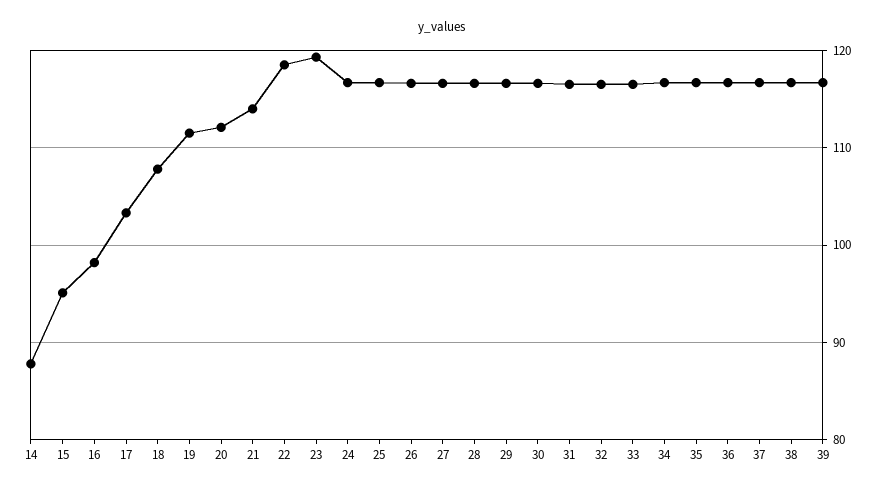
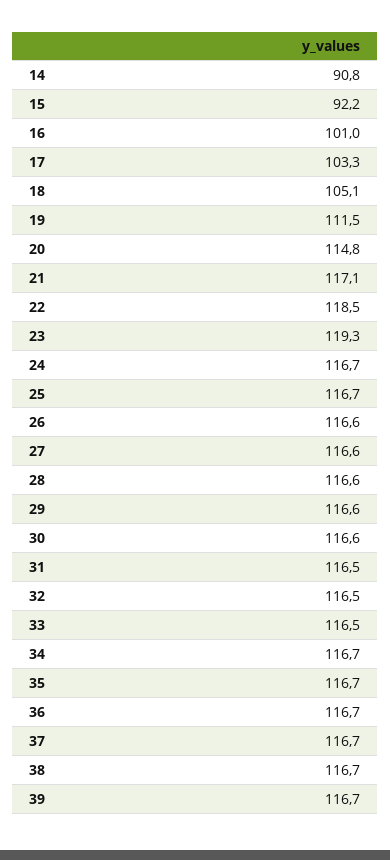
  {
-   "14": 88,
+   "14": 90.8,
-   "15": 95,
+   "15": 92.2,
-   "16": 98,
+   "16": 101,
    "17": 103.3,
-   "18": 108,
+   "18": 105.1,
    "19": 111.5,
-   "20": 112,
+   "20": 114.8,
-   "21": 114,
+   "21": 117.1,
    "22": 118.5,
    "23": 119.3,
    "24": 116.7,
    "25": 116.7,
    "26": 116.6,
    "27": 116.6,
    "28": 116.6,
    "29": 116.6,
    "30": 116.6,
    "31": 116.5,
    "32": 116.5,
    "33": 116.5,
    "34": 116.7,
    "35": 116.7,
    "36": 116.7,
    "37": 116.7,
    "38": 116.7,
    "39": 116.7
  }

